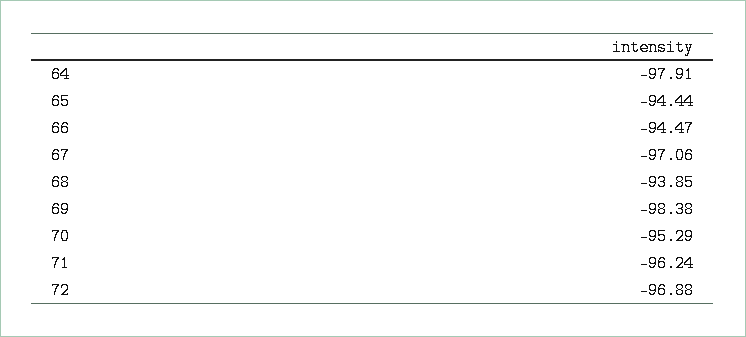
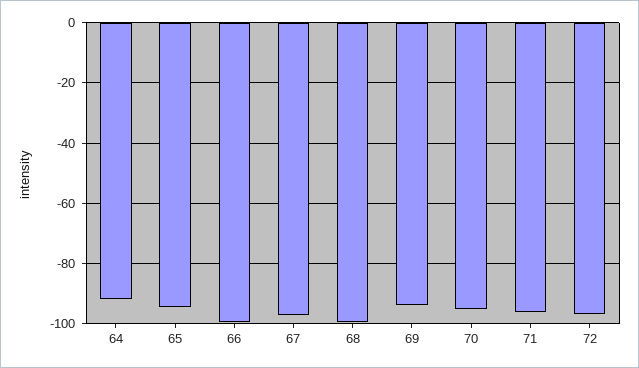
  {
-   "64": -97.91,
+   "64": -92,
    "65": -94.44,
-   "66": -94.47,
+   "66": -100,
    "67": -97.06,
-   "68": -93.85,
+   "68": -100,
-   "69": -98.38,
+   "69": -94,
    "70": -95.29,
    "71": -96.24,
    "72": -96.88
  }

